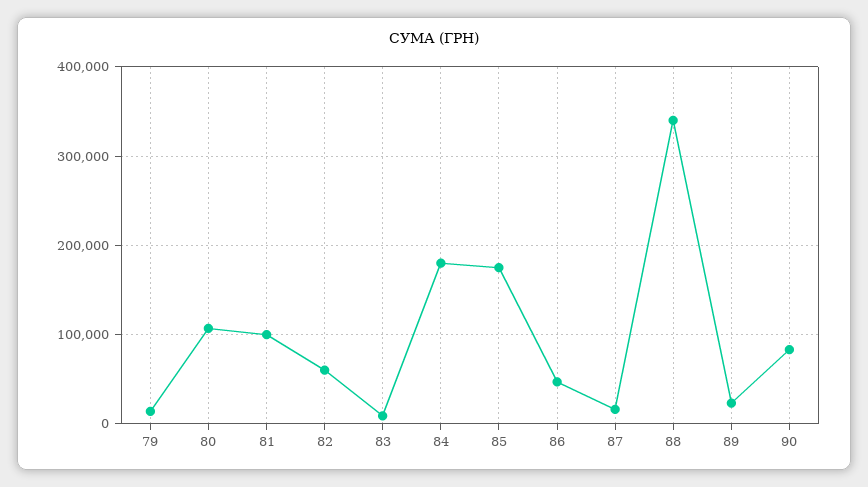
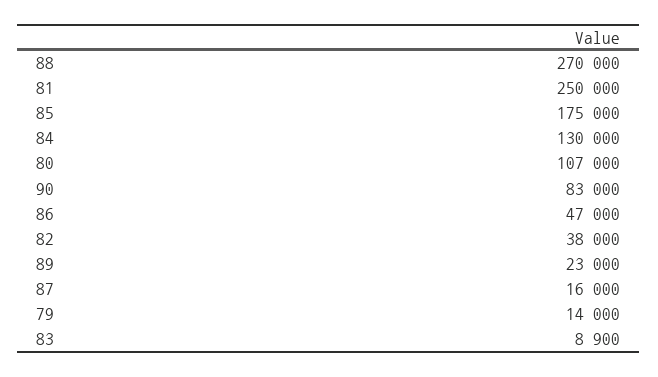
  {
    "79": 14000,
    "80": 107000,
-   "81": 100000,
+   "81": 250000,
-   "82": 60000,
+   "82": 38000,
    "83": 8900,
-   "84": 180000,
+   "84": 130000,
    "85": 175000,
    "86": 47000,
    "87": 16000,
-   "88": 340000,
+   "88": 270000,
    "89": 23000,
    "90": 83000
  }

